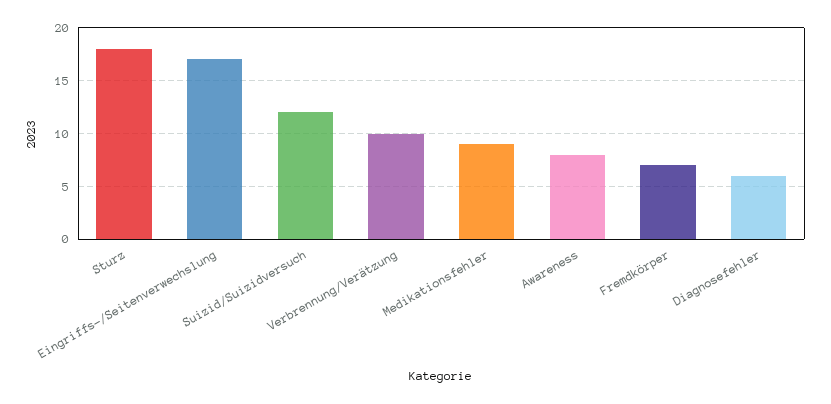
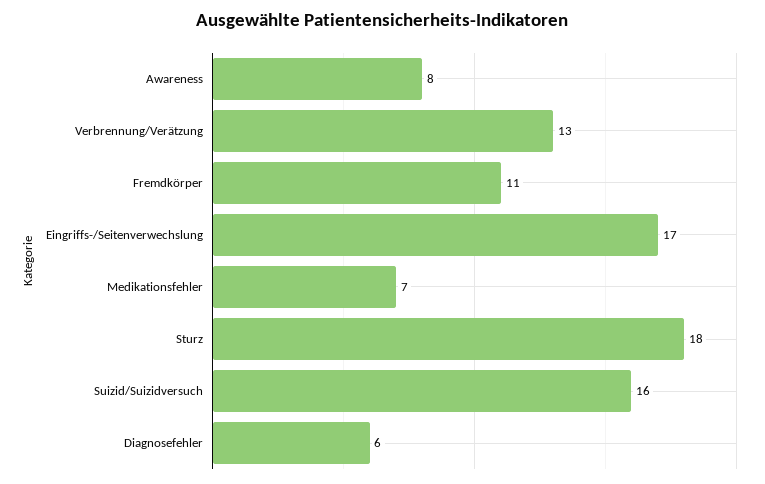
  {
    "Sturz": 18,
    "Eingriffs-/Seitenverwechslung": 17,
-   "Suizid/Suizidversuch": 12,
+   "Suizid/Suizidversuch": 16,
-   "Verbrennung/Verätzung": 10,
+   "Verbrennung/Verätzung": 13,
-   "Medikationsfehler": 9,
+   "Medikationsfehler": 7,
    "Awareness": 8,
-   "Fremdkörper": 7,
+   "Fremdkörper": 11,
    "Diagnosefehler": 6
  }

